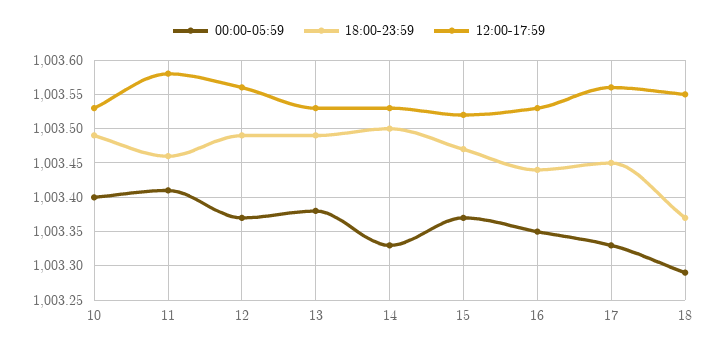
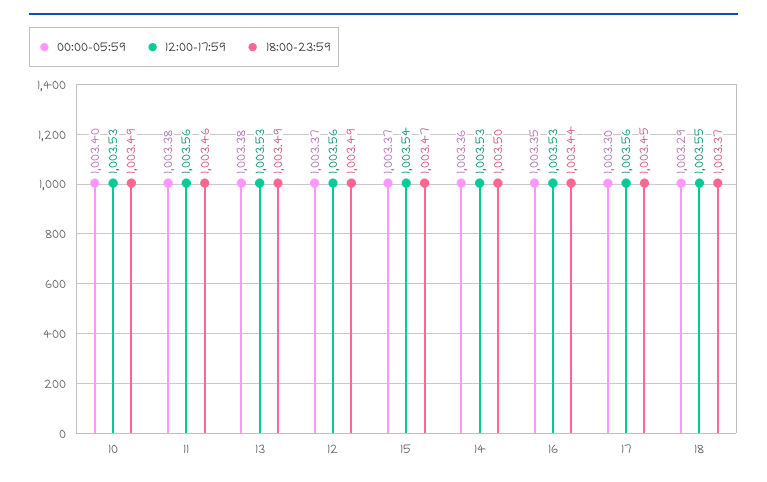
  {
    "00:00-05:59": {
      "10": 1003.4,
-     "11": 1003.41,
+     "11": 1003.38,
      "12": 1003.37,
      "13": 1003.38,
-     "14": 1003.33,
+     "14": 1003.36,
      "15": 1003.37,
      "16": 1003.35,
-     "17": 1003.33,
+     "17": 1003.3,
      "18": 1003.29
    },
    "18:00-23:59": {
      "10": 1003.49,
      "11": 1003.46,
      "12": 1003.49,
      "13": 1003.49,
      "14": 1003.5,
      "15": 1003.47,
      "16": 1003.44,
      "17": 1003.45,
      "18": 1003.37
    },
    "12:00-17:59": {
      "10": 1003.53,
-     "11": 1003.58,
+     "11": 1003.56,
      "12": 1003.56,
      "13": 1003.53,
      "14": 1003.53,
-     "15": 1003.52,
+     "15": 1003.54,
      "16": 1003.53,
      "17": 1003.56,
      "18": 1003.55
    }
  }

